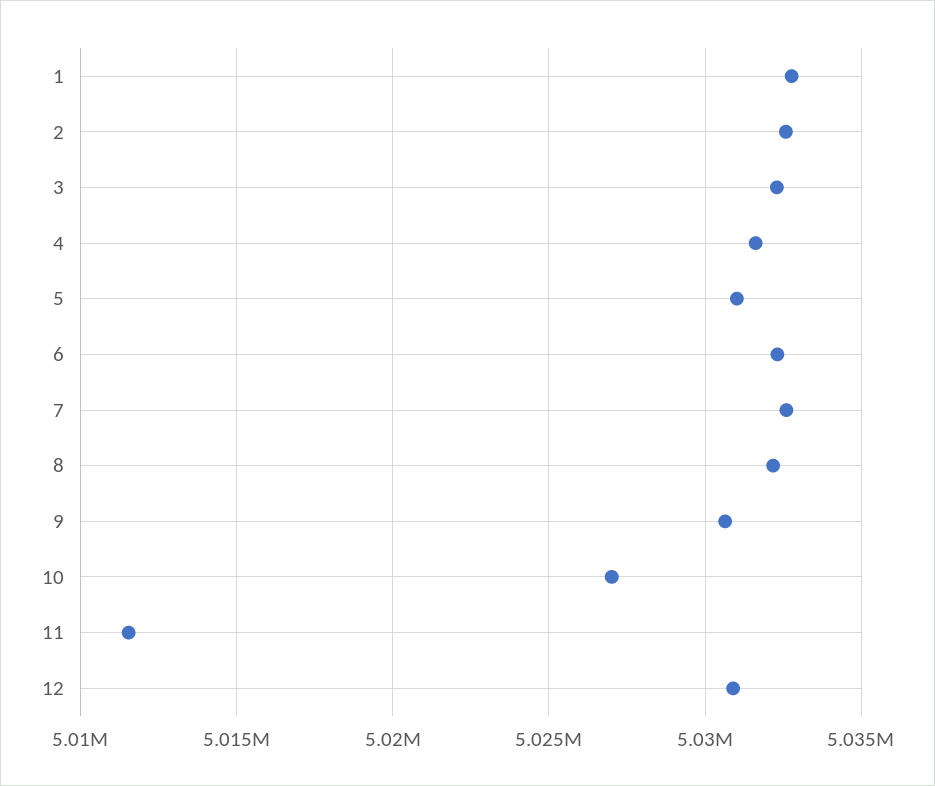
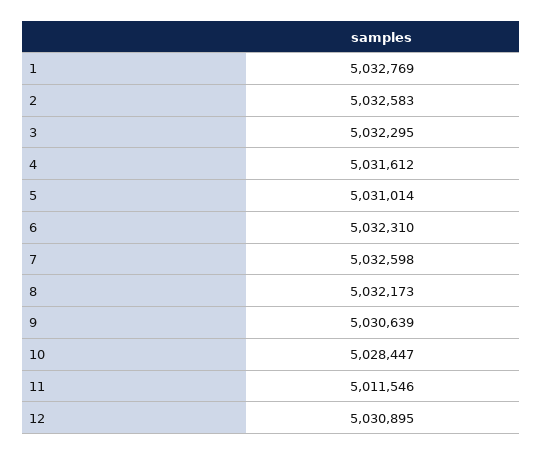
  {
    "1": 5032769,
    "2": 5032583,
    "3": 5032295,
    "4": 5031612,
    "5": 5031014,
    "6": 5032310,
    "7": 5032598,
    "8": 5032173,
    "9": 5030639,
-   "10": 5027000,
+   "10": 5028447,
    "11": 5011546,
    "12": 5030895
  }

